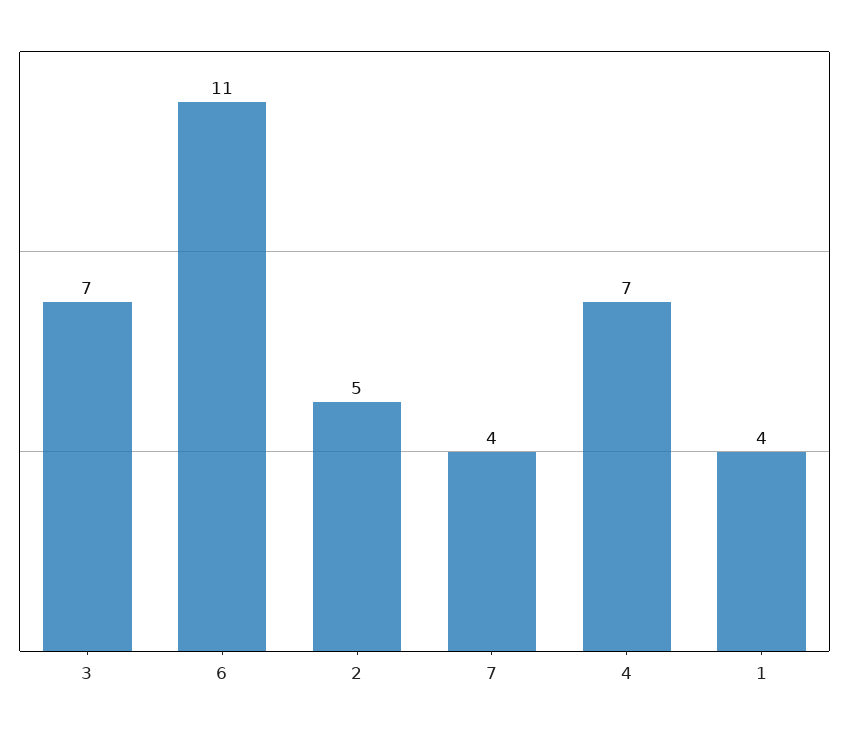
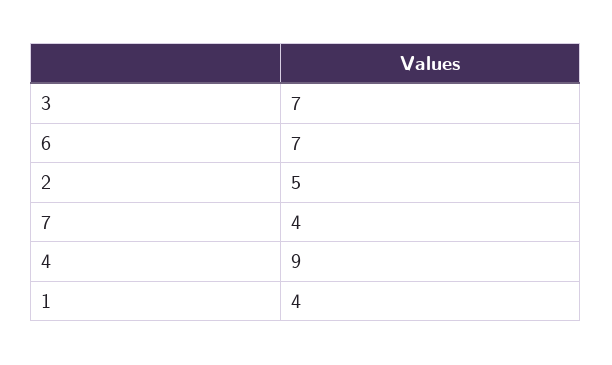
  {
    "3": 7,
-   "6": 11,
+   "6": 7,
    "2": 5,
    "7": 4,
-   "4": 7,
+   "4": 9,
    "1": 4
  }

